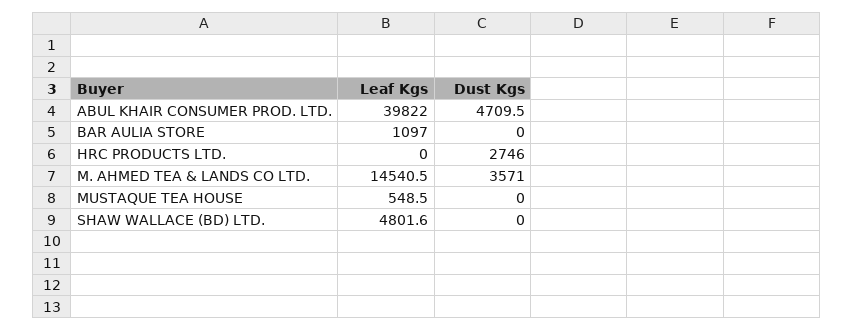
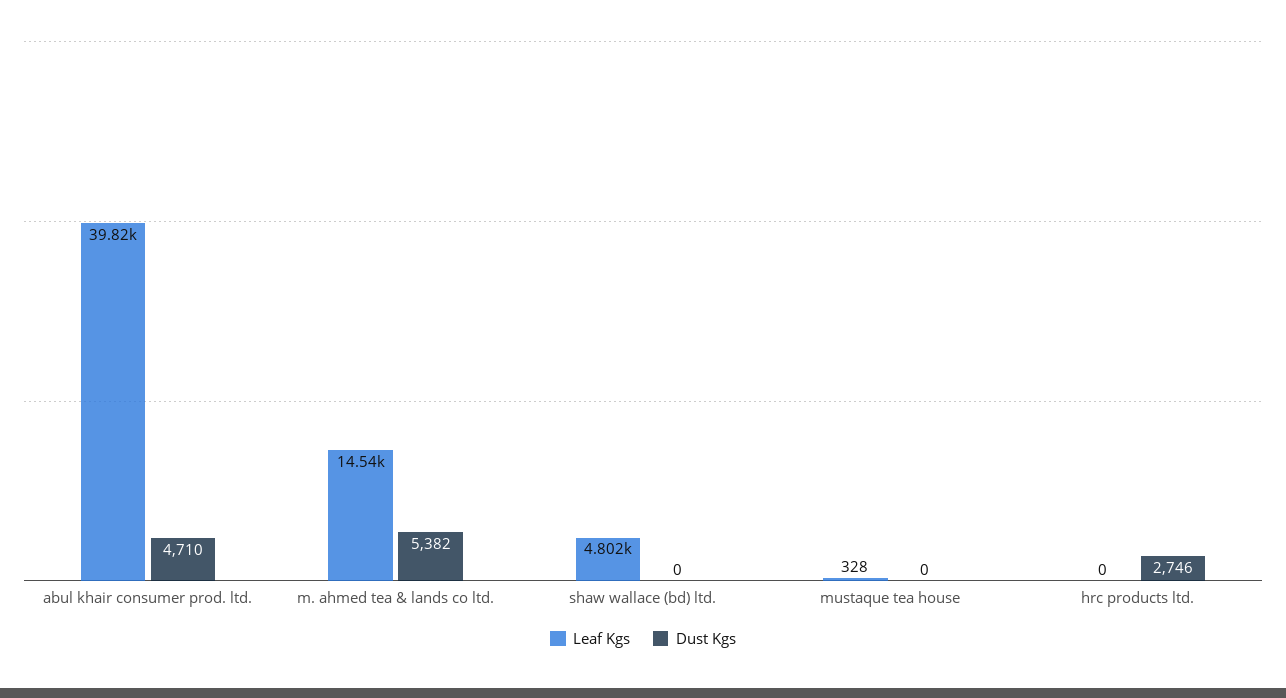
  {
    "Leaf Kgs": {
      "ABUL KHAIR CONSUMER PROD. LTD.": 39822,
-     "BAR AULIA STORE": 1097,
      "HRC PRODUCTS LTD.": 0,
      "M. AHMED TEA & LANDS CO LTD.": 14540.5,
-     "MUSTAQUE TEA HOUSE": 548.5,
+     "MUSTAQUE TEA HOUSE": 328,
      "SHAW WALLACE (BD) LTD.": 4801.6
    },
    "Dust Kgs": {
      "ABUL KHAIR CONSUMER PROD. LTD.": 4709.5,
-     "BAR AULIA STORE": 0,
      "HRC PRODUCTS LTD.": 2746,
-     "M. AHMED TEA & LANDS CO LTD.": 3571,
+     "M. AHMED TEA & LANDS CO LTD.": 5382,
      "MUSTAQUE TEA HOUSE": 0,
      "SHAW WALLACE (BD) LTD.": 0
    }
  }

